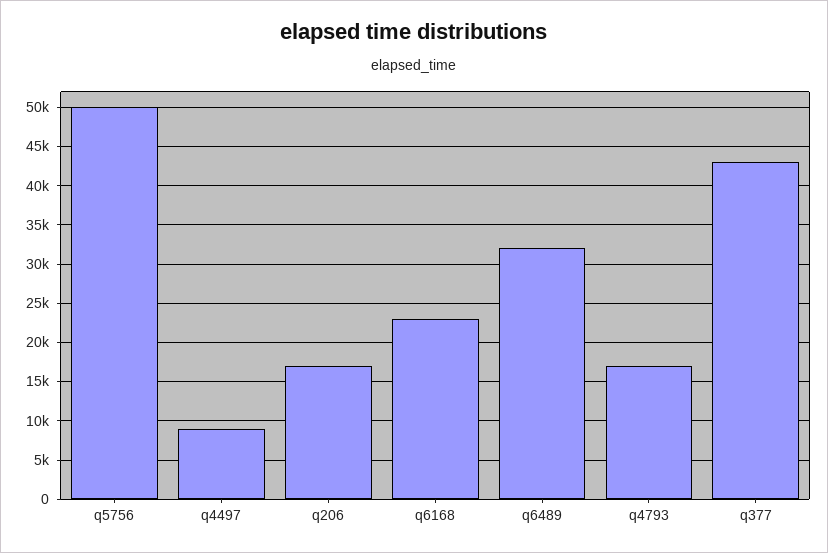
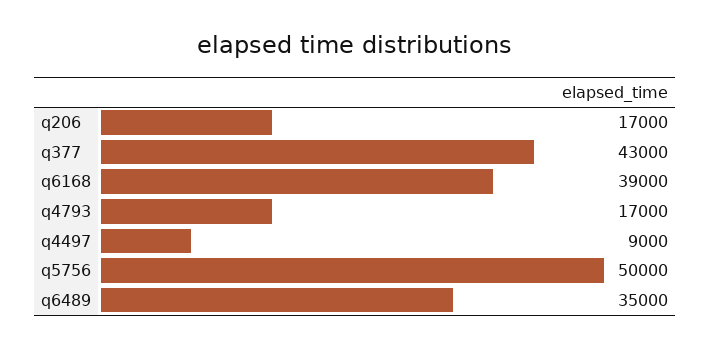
  {
    "q5756": 50000,
    "q4497": 9000,
    "q206": 17000,
-   "q6168": 23000,
+   "q6168": 39000,
-   "q6489": 32000,
+   "q6489": 35000,
    "q4793": 17000,
    "q377": 43000
  }

